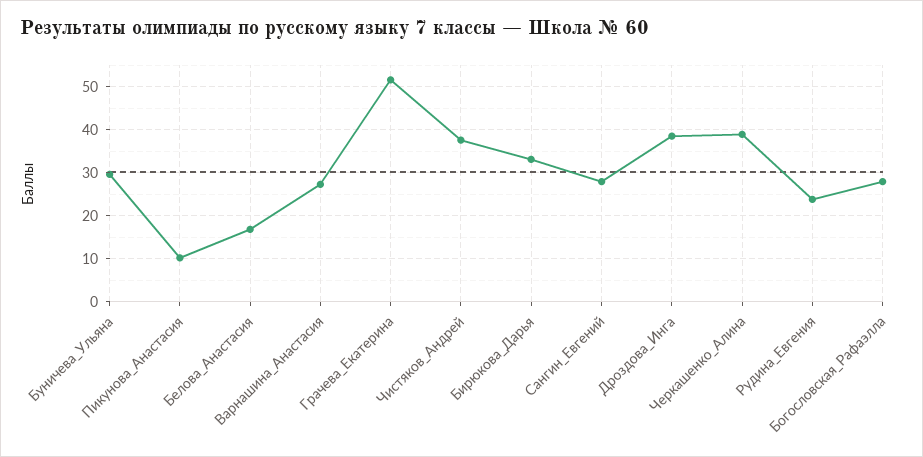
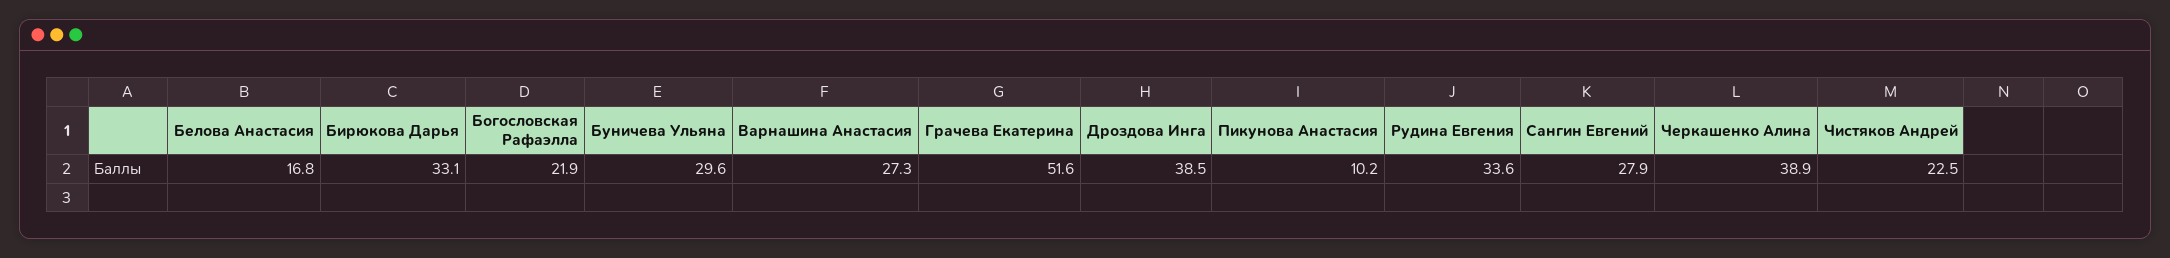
  {
    "Буничева_Ульяна": 29.6,
    "Пикунова_Анастасия": 10.2,
    "Белова_Анастасия": 16.8,
    "Варнашина_Анастасия": 27.3,
    "Грачева_Екатерина": 51.6,
-   "Чистяков_Андрей": 38,
+   "Чистяков_Андрей": 22.5,
    "Бирюкова_Дарья": 33.1,
    "Сангин_Евгений": 27.9,
    "Дроздова_Инга": 38.5,
    "Черкашенко_Алина": 38.9,
-   "Рудина_Евгения": 24,
+   "Рудина_Евгения": 33.6,
-   "Богословская_Рафаэлла": 28
+   "Богословская_Рафаэлла": 21.9
  }

